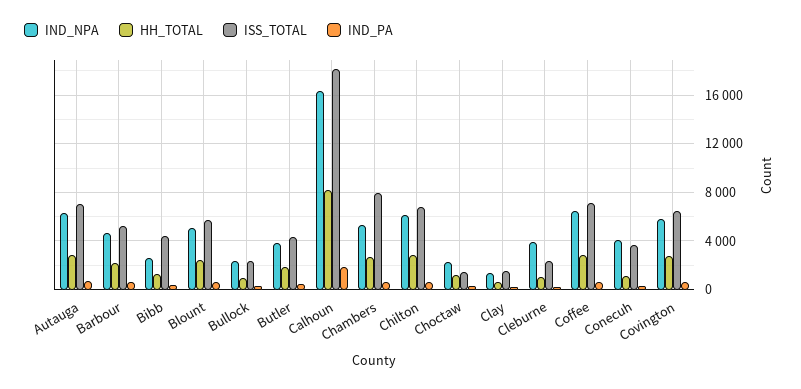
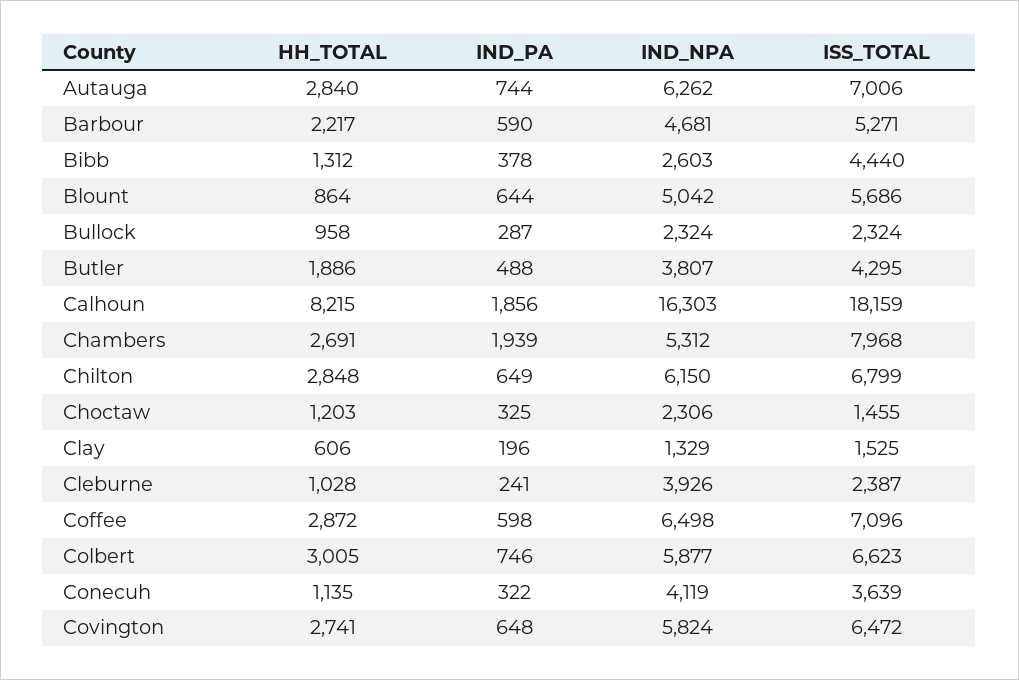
  {
    "IND_NPA": {
      "Autauga": 6262,
      "Barbour": 4681,
      "Bibb": 2603,
      "Blount": 5042,
      "Bullock": 2324,
      "Butler": 3807,
      "Calhoun": 16303,
      "Chambers": 5312,
      "Chilton": 6150,
      "Choctaw": 2306,
      "Clay": 1329,
      "Cleburne": 3926,
      "Coffee": 6498,
      "Conecuh": 4119,
-     "Covington": 5824
+     "Covington": 5824,
+     "Colbert": 5877
    },
    "HH_TOTAL": {
      "Autauga": 2840,
      "Barbour": 2217,
      "Bibb": 1312,
-     "Blount": 2500,
+     "Blount": 864,
      "Bullock": 958,
      "Butler": 1886,
      "Calhoun": 8215,
      "Chambers": 2691,
      "Chilton": 2848,
      "Choctaw": 1203,
      "Clay": 606,
      "Cleburne": 1028,
      "Coffee": 2872,
      "Conecuh": 1135,
-     "Covington": 2741
+     "Covington": 2741,
+     "Colbert": 3005
    },
    "ISS_TOTAL": {
      "Autauga": 7006,
      "Barbour": 5271,
      "Bibb": 4440,
      "Blount": 5686,
      "Bullock": 2324,
      "Butler": 4295,
      "Calhoun": 18159,
      "Chambers": 7968,
      "Chilton": 6799,
      "Choctaw": 1455,
      "Clay": 1525,
      "Cleburne": 2387,
      "Coffee": 7096,
      "Conecuh": 3639,
-     "Covington": 6472
+     "Covington": 6472,
+     "Colbert": 6623
    },
    "IND_PA": {
      "Autauga": 744,
      "Barbour": 590,
      "Bibb": 378,
      "Blount": 644,
      "Bullock": 287,
      "Butler": 488,
      "Calhoun": 1856,
-     "Chambers": 500,
+     "Chambers": 1939,
      "Chilton": 649,
      "Choctaw": 325,
      "Clay": 196,
      "Cleburne": 241,
      "Coffee": 598,
      "Conecuh": 322,
-     "Covington": 648
+     "Covington": 648,
+     "Colbert": 746
    }
  }

